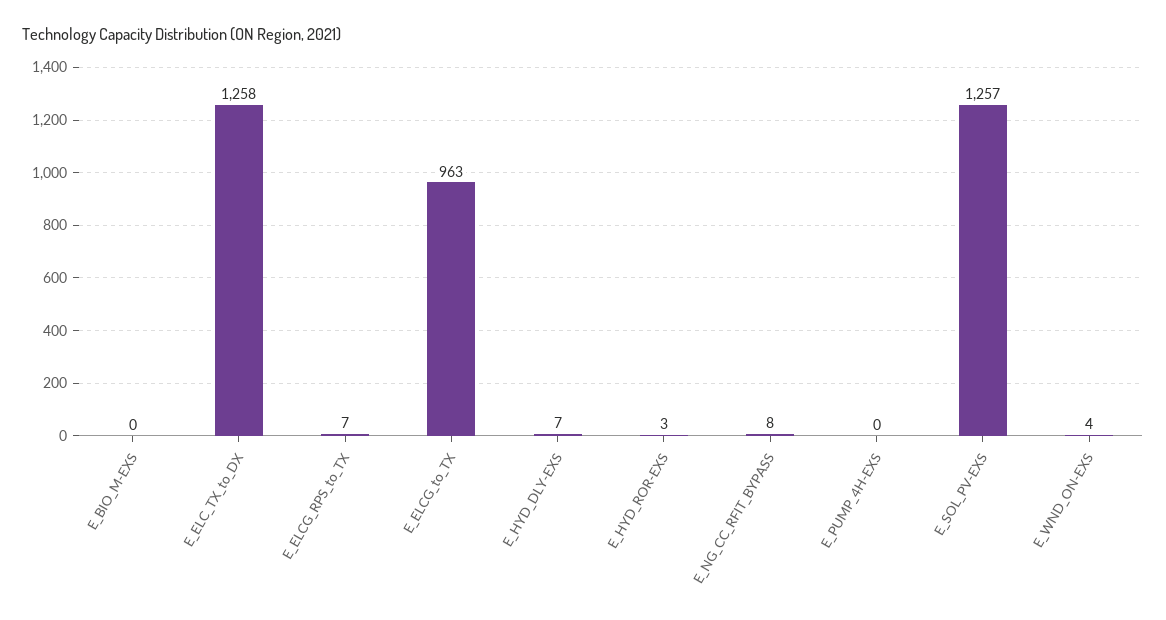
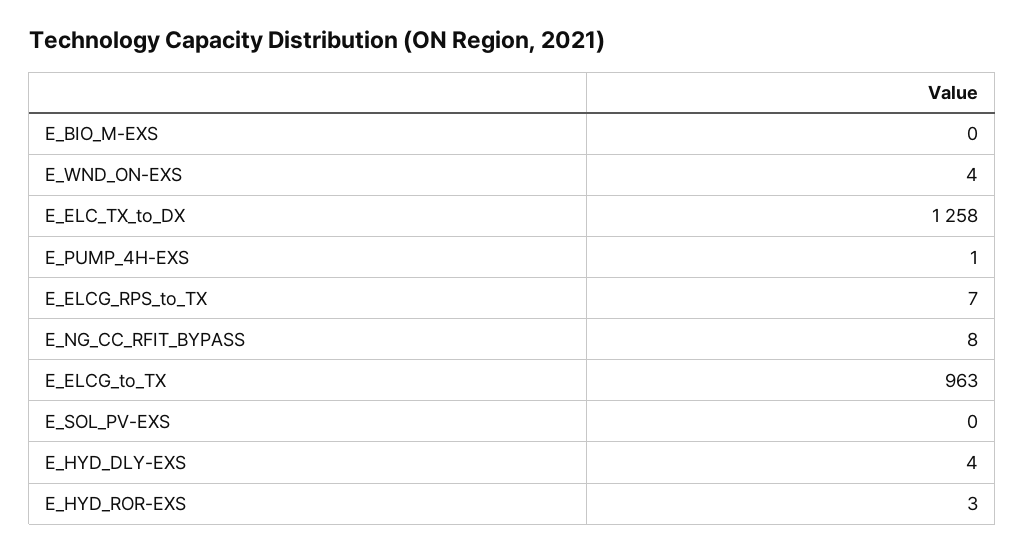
  {
    "E_BIO_M-EXS": 0,
    "E_ELC_TX_to_DX": 1258,
    "E_ELCG_RPS_to_TX": 7,
    "E_ELCG_to_TX": 963,
-   "E_HYD_DLY-EXS": 7,
+   "E_HYD_DLY-EXS": 4,
    "E_HYD_ROR-EXS": 3,
    "E_NG_CC_RFIT_BYPASS": 8,
-   "E_PUMP_4H-EXS": 0,
+   "E_PUMP_4H-EXS": 1,
-   "E_SOL_PV-EXS": 1257,
+   "E_SOL_PV-EXS": 0,
    "E_WND_ON-EXS": 4
  }

